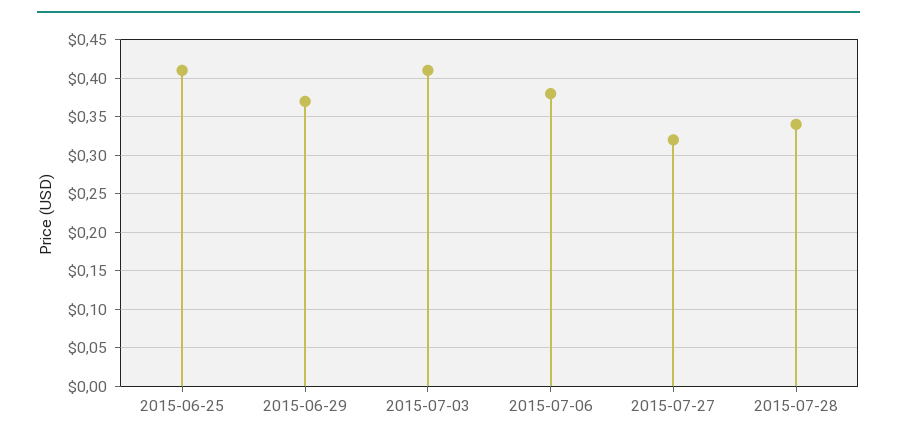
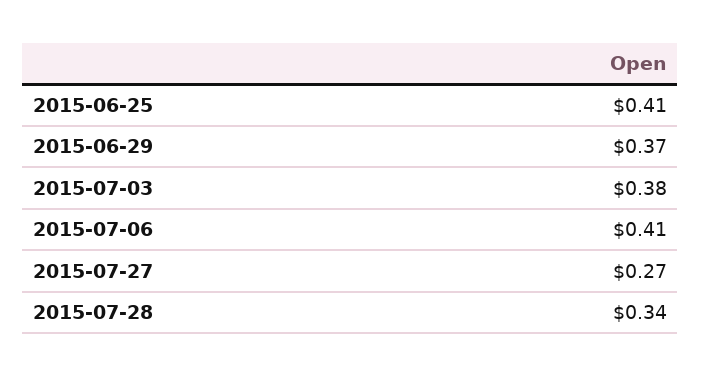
  {
    "2015-06-25": 0.41,
    "2015-06-29": 0.37,
-   "2015-07-03": 0.41,
+   "2015-07-03": 0.38,
-   "2015-07-06": 0.38,
+   "2015-07-06": 0.41,
-   "2015-07-27": 0.32,
+   "2015-07-27": 0.27,
    "2015-07-28": 0.34
  }

